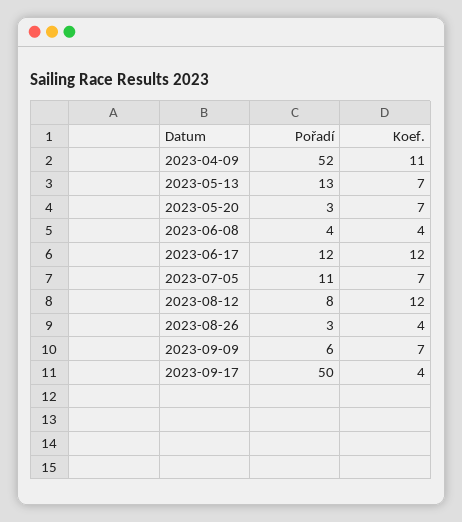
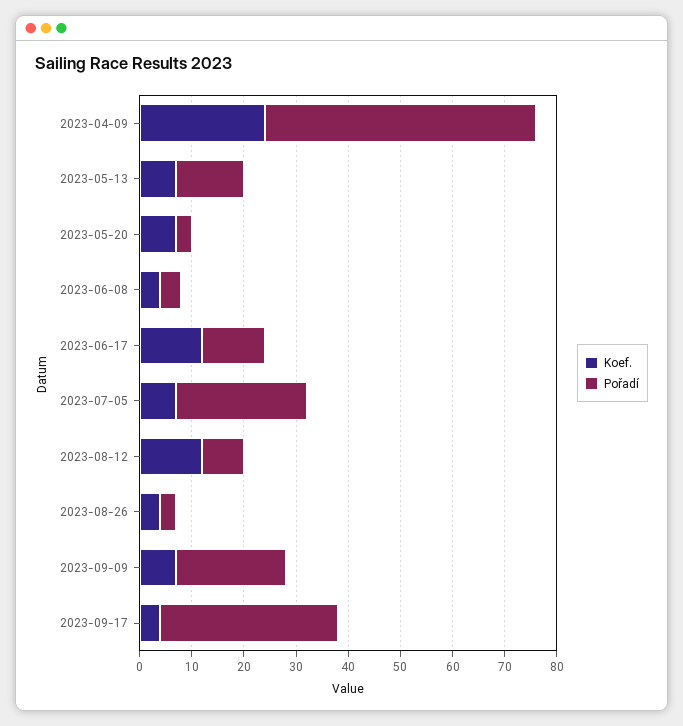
  {
    "Pořadí": {
      "2023-04-09": 52,
      "2023-05-13": 13,
      "2023-05-20": 3,
      "2023-06-08": 4,
      "2023-06-17": 12,
-     "2023-07-05": 11,
+     "2023-07-05": 25,
      "2023-08-12": 8,
      "2023-08-26": 3,
-     "2023-09-09": 6,
+     "2023-09-09": 20,
-     "2023-09-17": 50
+     "2023-09-17": 35
    },
    "Koef.": {
-     "2023-04-09": 11,
+     "2023-04-09": 25,
      "2023-05-13": 7,
      "2023-05-20": 7,
      "2023-06-08": 4,
      "2023-06-17": 12,
      "2023-07-05": 7,
      "2023-08-12": 12,
      "2023-08-26": 4,
      "2023-09-09": 7,
      "2023-09-17": 4
    }
  }

